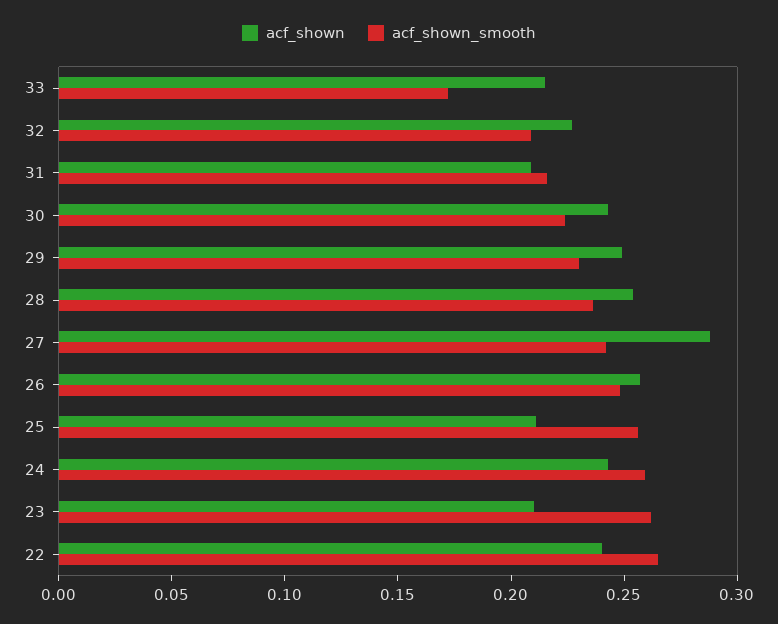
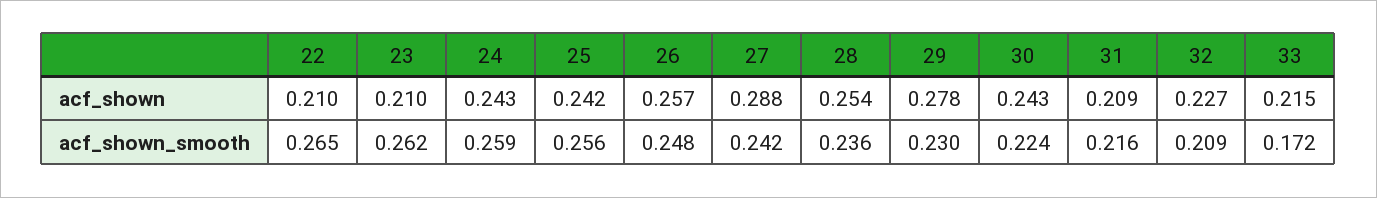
  {
    "acf_shown": {
      "33": 0.215,
      "32": 0.227,
      "31": 0.209,
      "30": 0.243,
-     "29": 0.25,
+     "29": 0.278,
      "28": 0.254,
      "27": 0.288,
      "26": 0.257,
-     "25": 0.21,
+     "25": 0.242,
      "24": 0.243,
      "23": 0.21,
-     "22": 0.24
+     "22": 0.21
    },
    "acf_shown_smooth": {
      "33": 0.172,
      "32": 0.209,
      "31": 0.216,
      "30": 0.224,
      "29": 0.23,
      "28": 0.236,
      "27": 0.242,
      "26": 0.248,
      "25": 0.256,
      "24": 0.259,
      "23": 0.262,
      "22": 0.265
    }
  }

